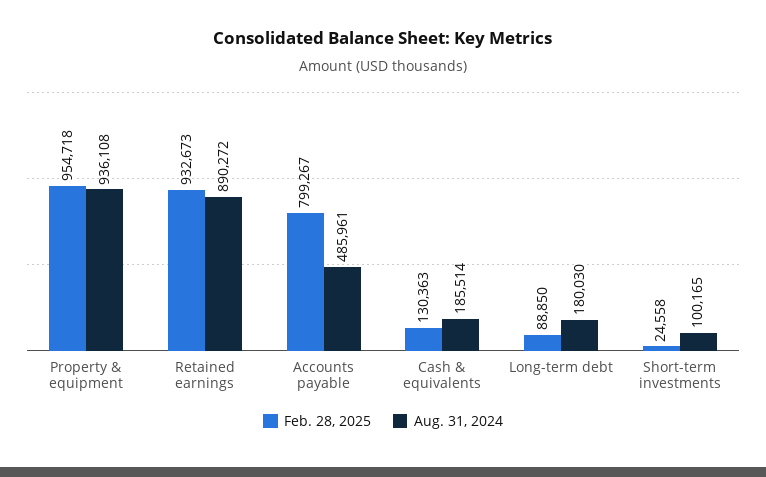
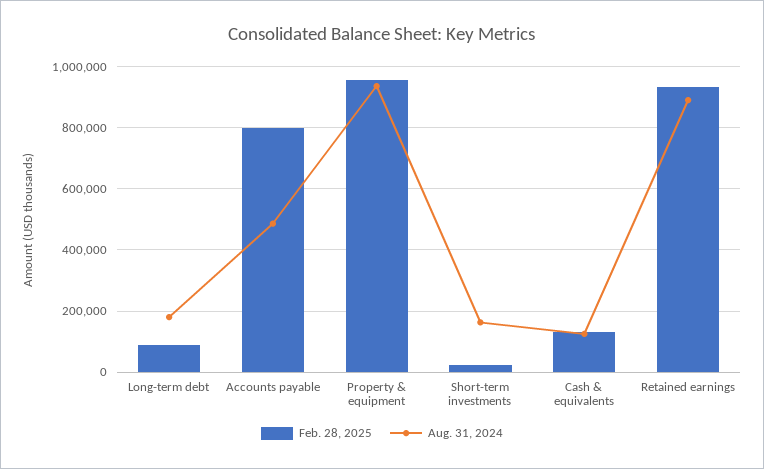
  {
    "Feb. 28, 2025": {
      "Property & equipment": 954718,
      "Retained earnings": 932673,
      "Accounts payable": 799267,
      "Cash & equivalents": 130363,
      "Long-term debt": 88850,
      "Short-term investments": 24558
    },
    "Aug. 31, 2024": {
      "Property & equipment": 936108,
      "Retained earnings": 890272,
      "Accounts payable": 485961,
-     "Cash & equivalents": 185514,
+     "Cash & equivalents": 120000,
      "Long-term debt": 180030,
-     "Short-term investments": 100165
+     "Short-term investments": 160000
    }
  }

